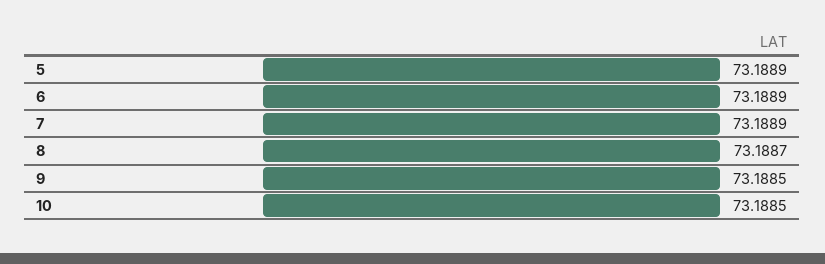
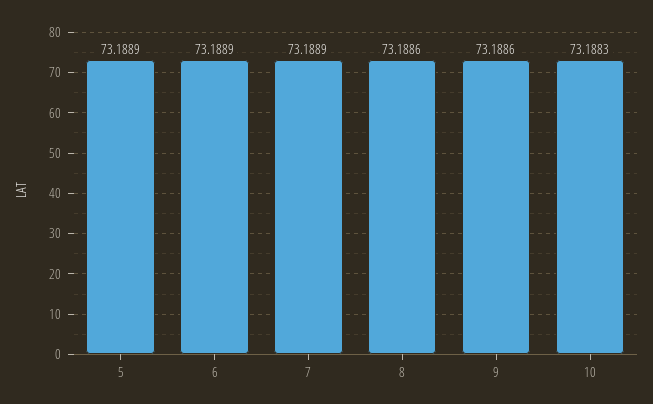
  {
    "5": 73.1889,
    "6": 73.1889,
    "7": 73.1889,
-   "8": 73.1887,
+   "8": 73.1886,
-   "9": 73.1885,
+   "9": 73.1886,
-   "10": 73.1885
+   "10": 73.1883
  }

